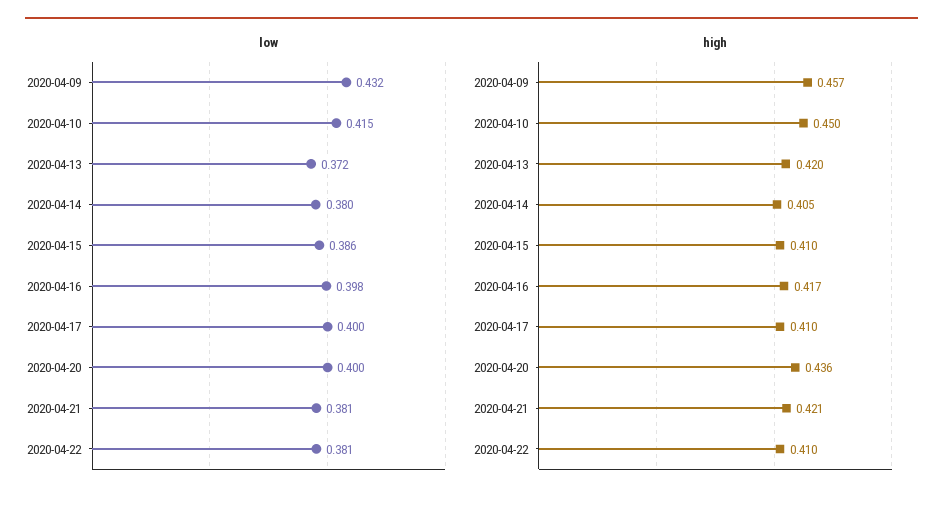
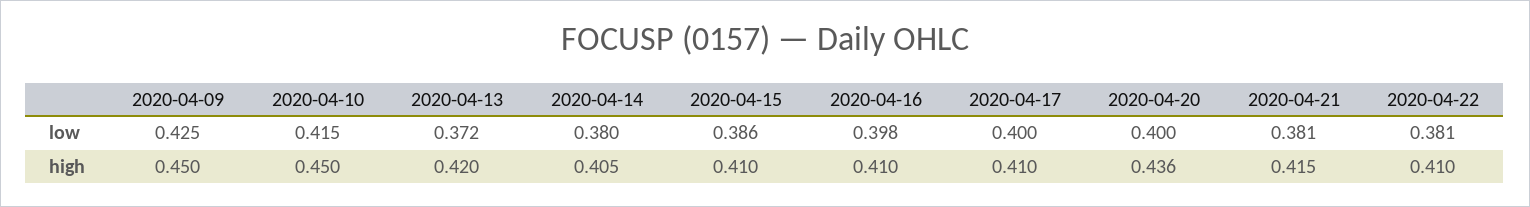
  {
    "low": {
-     "2020-04-09": 0.432,
+     "2020-04-09": 0.425,
      "2020-04-10": 0.415,
      "2020-04-13": 0.372,
      "2020-04-14": 0.38,
      "2020-04-15": 0.386,
      "2020-04-16": 0.398,
      "2020-04-17": 0.4,
      "2020-04-20": 0.4,
      "2020-04-21": 0.381,
      "2020-04-22": 0.381
    },
    "high": {
-     "2020-04-09": 0.457,
+     "2020-04-09": 0.45,
      "2020-04-10": 0.45,
      "2020-04-13": 0.42,
      "2020-04-14": 0.405,
      "2020-04-15": 0.41,
-     "2020-04-16": 0.417,
+     "2020-04-16": 0.41,
      "2020-04-17": 0.41,
      "2020-04-20": 0.436,
-     "2020-04-21": 0.421,
+     "2020-04-21": 0.415,
      "2020-04-22": 0.41
    }
  }

